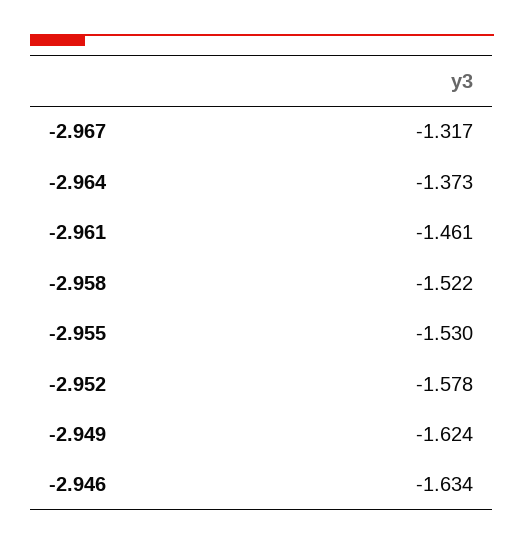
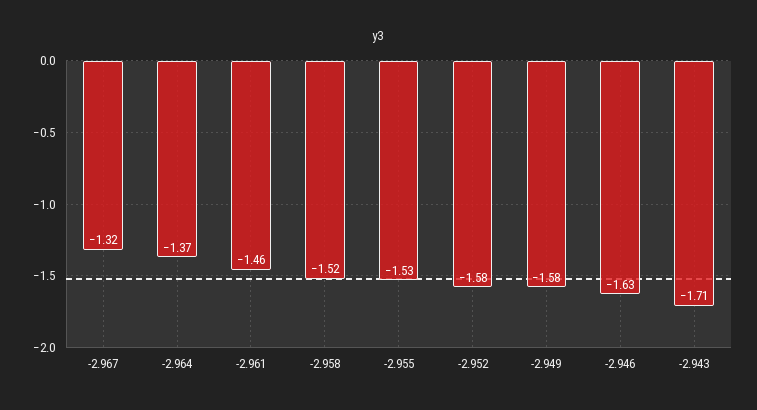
  {
    "-2.967": -1.317,
    "-2.964": -1.373,
    "-2.961": -1.461,
    "-2.958": -1.522,
    "-2.955": -1.53,
    "-2.952": -1.578,
-   "-2.949": -1.624,
+   "-2.949": -1.58,
-   "-2.946": -1.634
+   "-2.946": -1.634,
+   "-2.943": -1.71
  }

